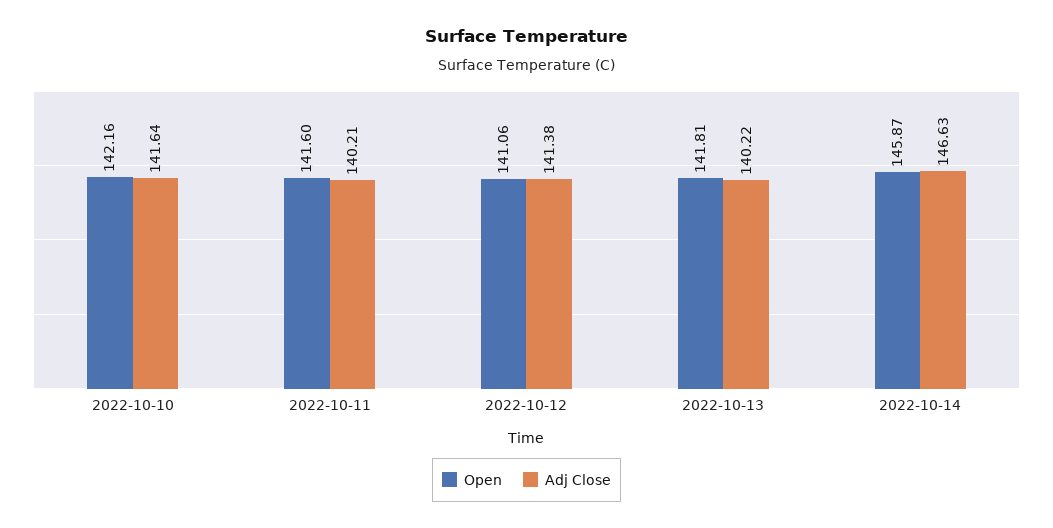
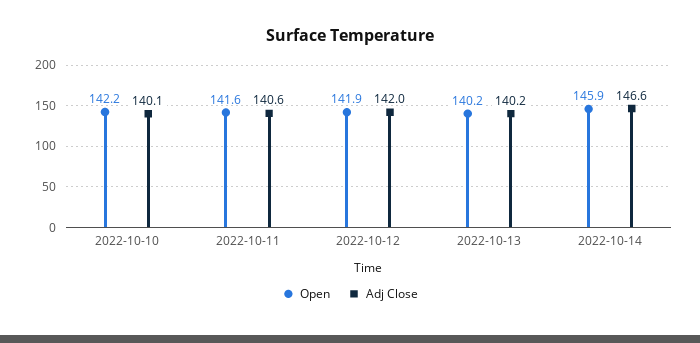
  {
    "Open": {
      "2022-10-10": 142.16,
      "2022-10-11": 141.6,
-     "2022-10-12": 141.06,
+     "2022-10-12": 141.9,
-     "2022-10-13": 141.81,
+     "2022-10-13": 140.2,
      "2022-10-14": 145.87
    },
    "Adj Close": {
-     "2022-10-10": 141.64,
+     "2022-10-10": 140.1,
-     "2022-10-11": 140.21,
+     "2022-10-11": 140.6,
-     "2022-10-12": 141.38,
+     "2022-10-12": 142,
      "2022-10-13": 140.22,
      "2022-10-14": 146.63
    }
  }

